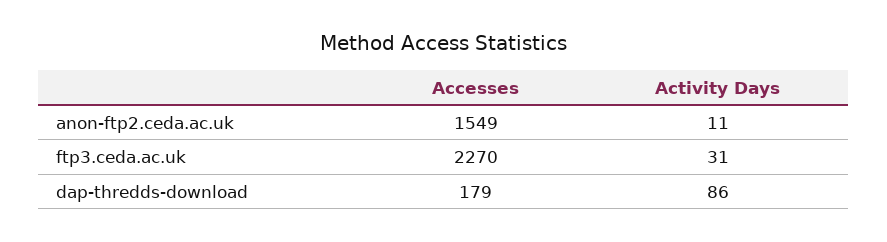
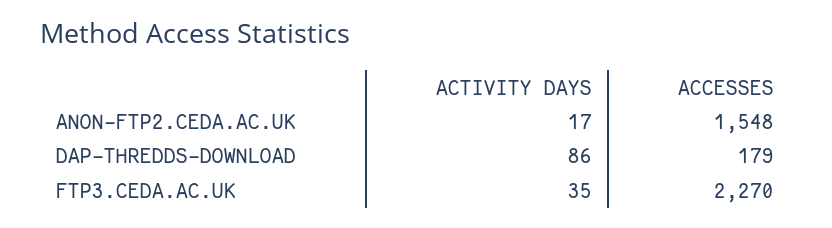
  {
    "Accesses": {
-     "anon-ftp2.ceda.ac.uk": 1549,
+     "anon-ftp2.ceda.ac.uk": 1548,
      "ftp3.ceda.ac.uk": 2270,
      "dap-thredds-download": 179
    },
    "Activity Days": {
-     "anon-ftp2.ceda.ac.uk": 11,
+     "anon-ftp2.ceda.ac.uk": 17,
-     "ftp3.ceda.ac.uk": 31,
+     "ftp3.ceda.ac.uk": 35,
      "dap-thredds-download": 86
    }
  }

